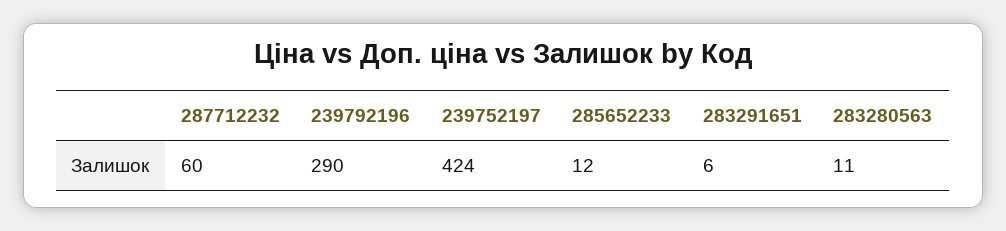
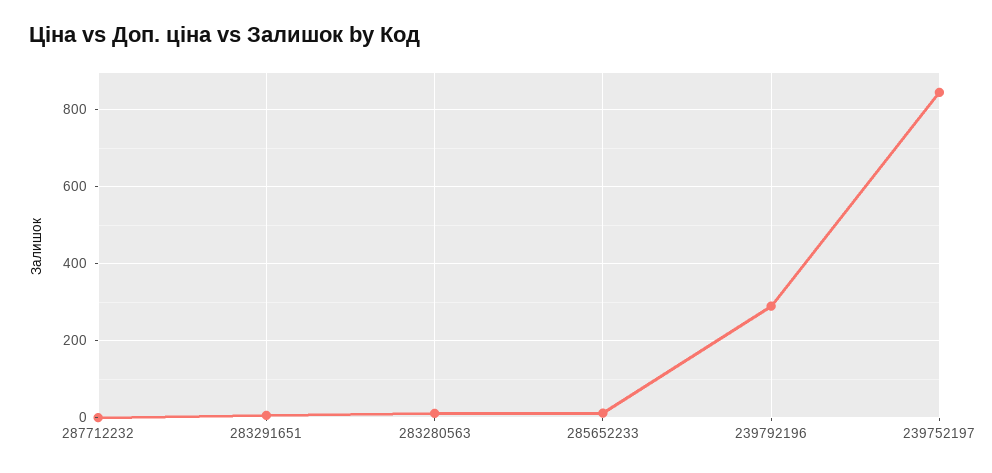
  {
-   "287712232": 60,
+   "287712232": 0,
    "239792196": 290,
-   "239752197": 424,
+   "239752197": 840,
    "285652233": 12,
    "283291651": 6,
    "283280563": 11
  }

